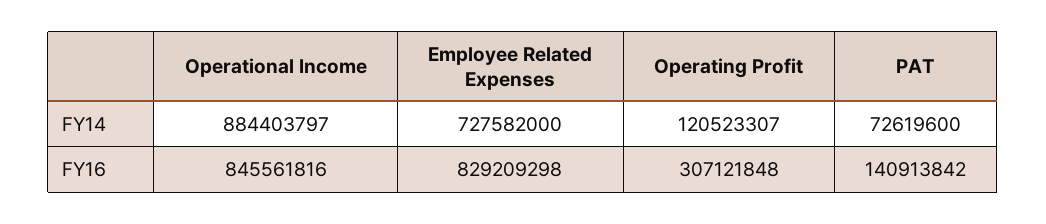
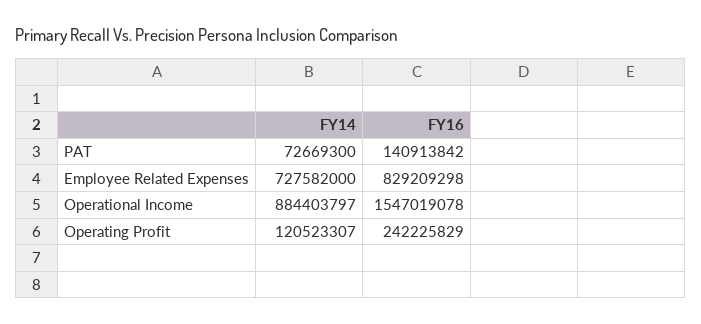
  {
    "Operational Income": {
      "FY14": 884403797,
-     "FY16": 845561816
+     "FY16": 1547019078
    },
    "Employee Related Expenses": {
      "FY14": 727582000,
      "FY16": 829209298
    },
    "Operating Profit": {
      "FY14": 120523307,
-     "FY16": 307121848
+     "FY16": 242225829
    },
    "PAT": {
-     "FY14": 72619600,
+     "FY14": 72669300,
      "FY16": 140913842
    }
  }

